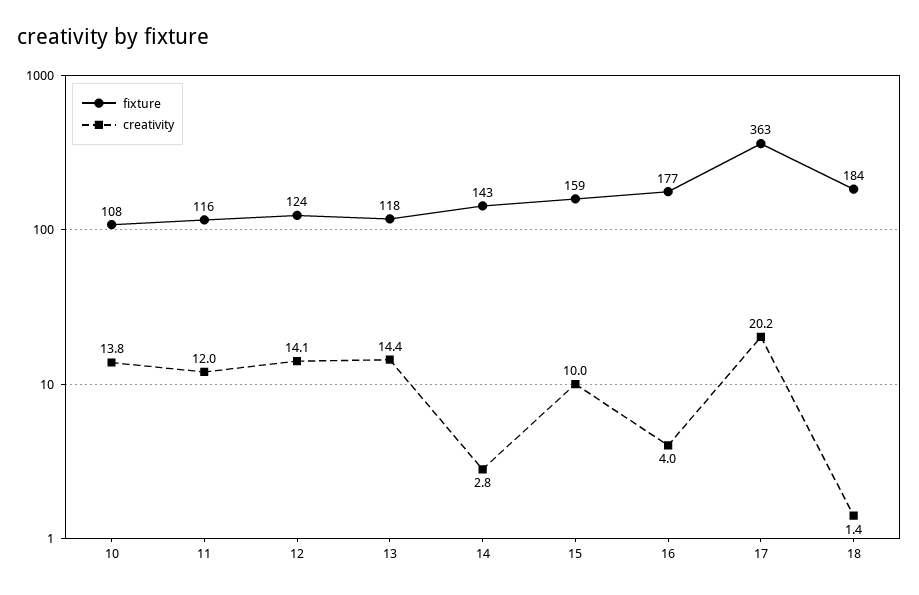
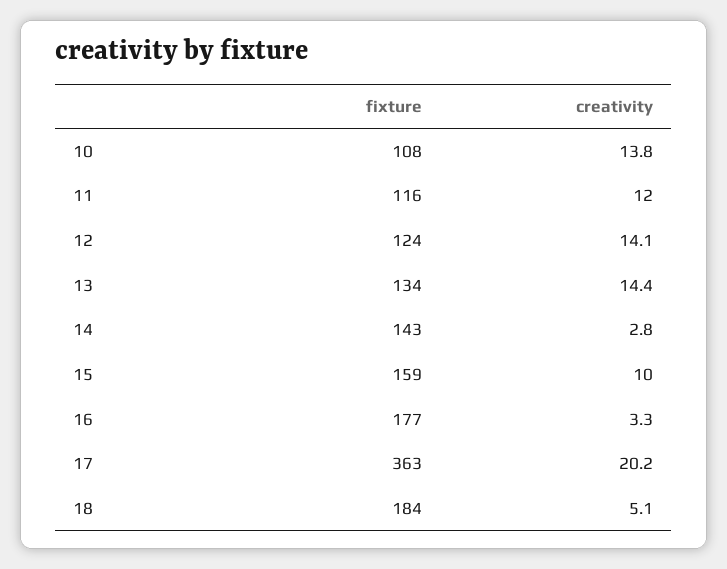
  {
    "fixture": {
      "10": 108,
      "11": 116,
      "12": 124,
-     "13": 118,
+     "13": 134,
      "14": 143,
      "15": 159,
      "16": 177,
      "17": 363,
      "18": 184
    },
    "creativity": {
      "10": 13.8,
      "11": 12,
      "12": 14.1,
      "13": 14.4,
      "14": 2.8,
      "15": 10,
-     "16": 4,
+     "16": 3.3,
      "17": 20.2,
-     "18": 1.4
+     "18": 5.1
    }
  }

